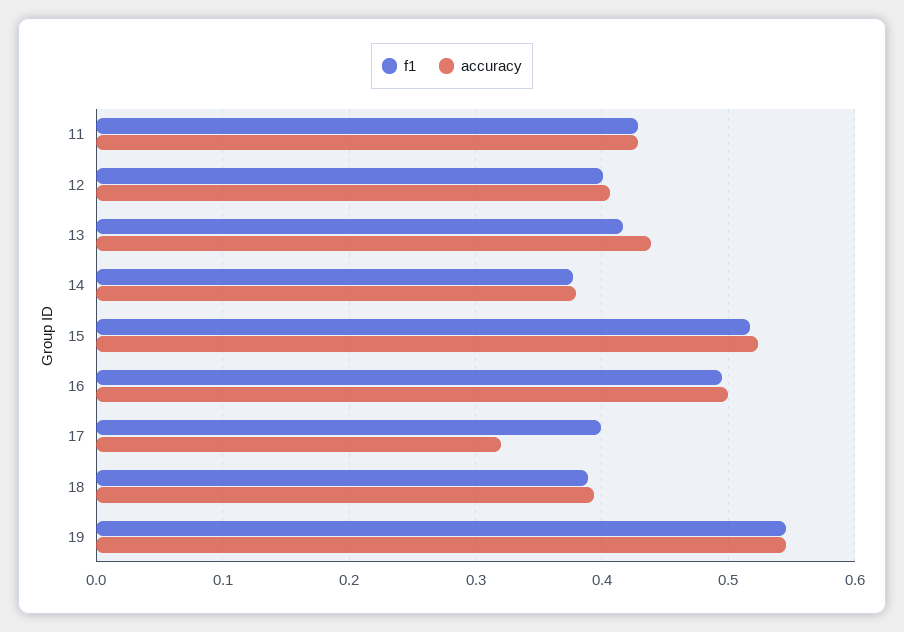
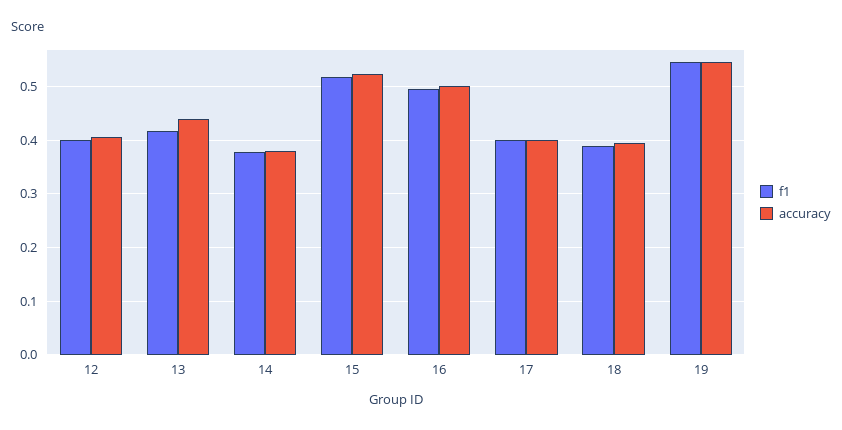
  {
    "f1": {
-     "11": 0.43,
      "12": 0.4,
      "13": 0.42,
      "14": 0.38,
      "15": 0.52,
      "16": 0.49,
      "17": 0.4,
      "18": 0.39,
      "19": 0.55
    },
    "accuracy": {
-     "11": 0.43,
      "12": 0.41,
      "13": 0.44,
      "14": 0.38,
      "15": 0.52,
      "16": 0.5,
-     "17": 0.32,
+     "17": 0.4,
      "18": 0.39,
      "19": 0.55
    }
  }

